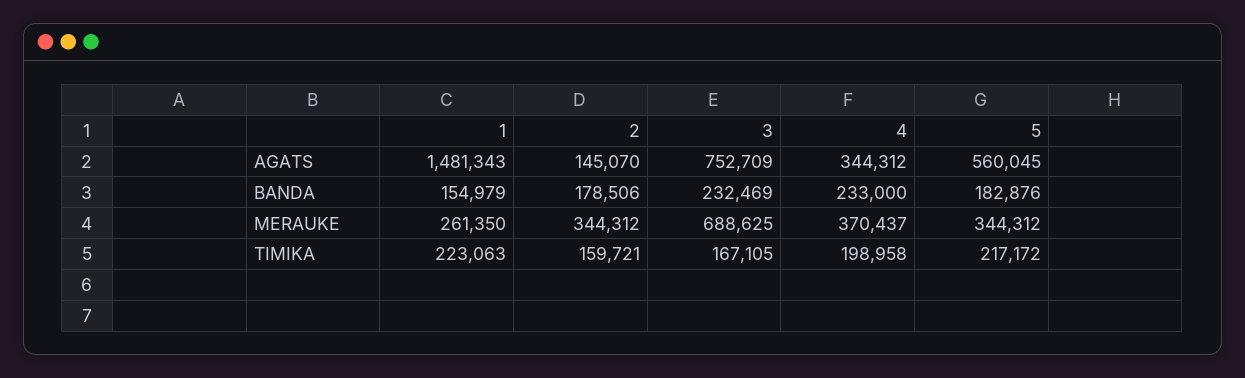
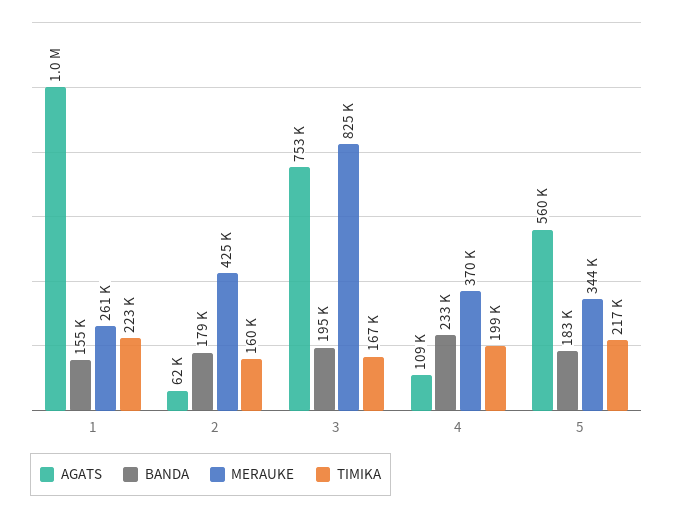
  {
    "AGATS": {
-     "1": 1481343,
+     "1": 1000000,
-     "2": 145070,
+     "2": 62000,
      "3": 752709,
-     "4": 344312,
+     "4": 109000,
      "5": 560045
    },
    "BANDA": {
      "1": 154979,
      "2": 178506,
-     "3": 232469,
+     "3": 195000,
      "4": 233000,
      "5": 182876
    },
    "MERAUKE": {
      "1": 261350,
-     "2": 344312,
+     "2": 425000,
-     "3": 688625,
+     "3": 825000,
      "4": 370437,
      "5": 344312
    },
    "TIMIKA": {
      "1": 223063,
      "2": 159721,
      "3": 167105,
      "4": 198958,
      "5": 217172
    }
  }

